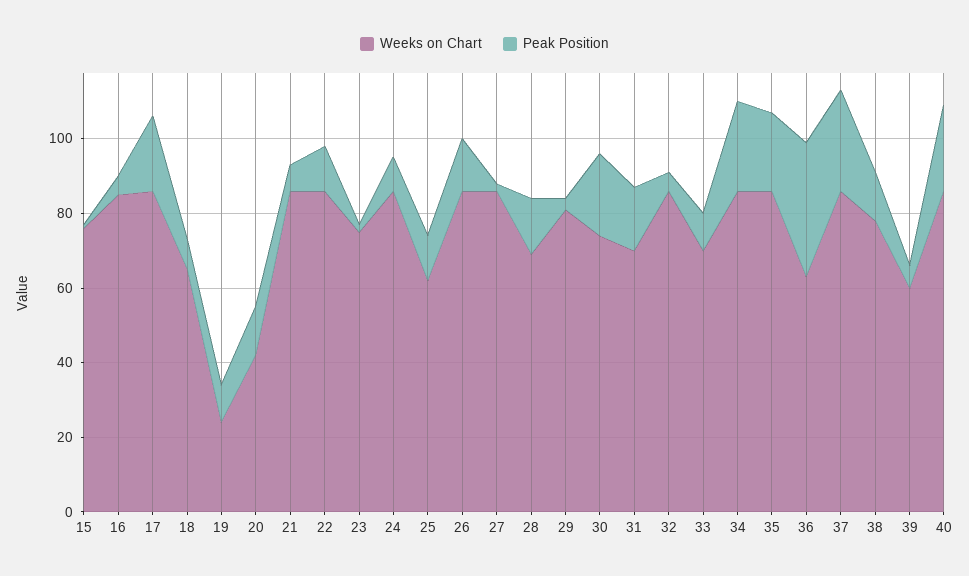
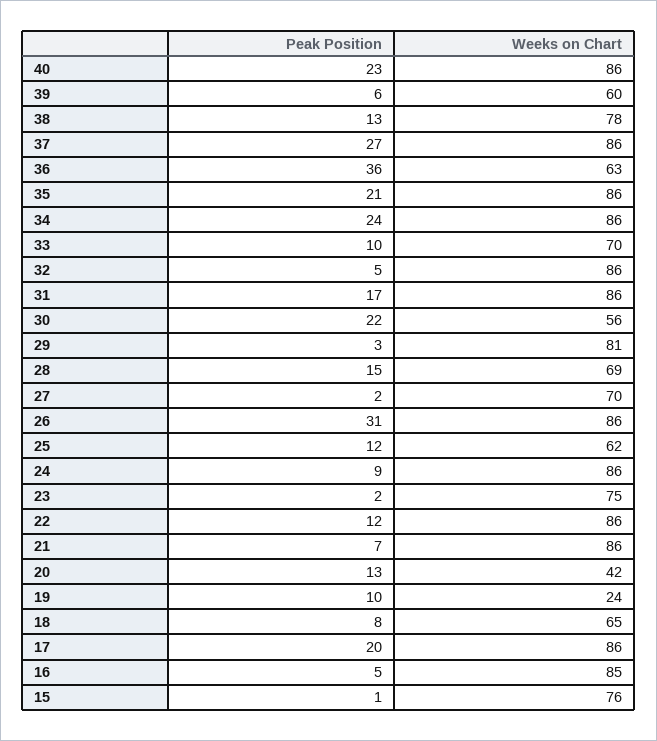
  {
    "Weeks on Chart": {
      "15": 76,
      "16": 85,
      "17": 86,
      "18": 65,
      "19": 24,
      "20": 42,
      "21": 86,
      "22": 86,
      "23": 75,
      "24": 86,
      "25": 62,
      "26": 86,
-     "27": 85,
+     "27": 70,
      "28": 69,
      "29": 81,
-     "30": 75,
+     "30": 56,
-     "31": 70,
+     "31": 86,
      "32": 86,
      "33": 70,
      "34": 86,
      "35": 86,
      "36": 63,
      "37": 86,
      "38": 78,
      "39": 60,
      "40": 86
    },
    "Peak Position": {
      "15": 1,
      "16": 5,
      "17": 20,
      "18": 8,
      "19": 10,
      "20": 13,
      "21": 7,
      "22": 12,
      "23": 2,
      "24": 9,
      "25": 12,
-     "26": 15,
+     "26": 31,
      "27": 2,
      "28": 15,
      "29": 3,
      "30": 22,
      "31": 17,
      "32": 5,
      "33": 10,
      "34": 24,
      "35": 21,
      "36": 36,
      "37": 27,
      "38": 13,
      "39": 6,
      "40": 23
    }
  }

